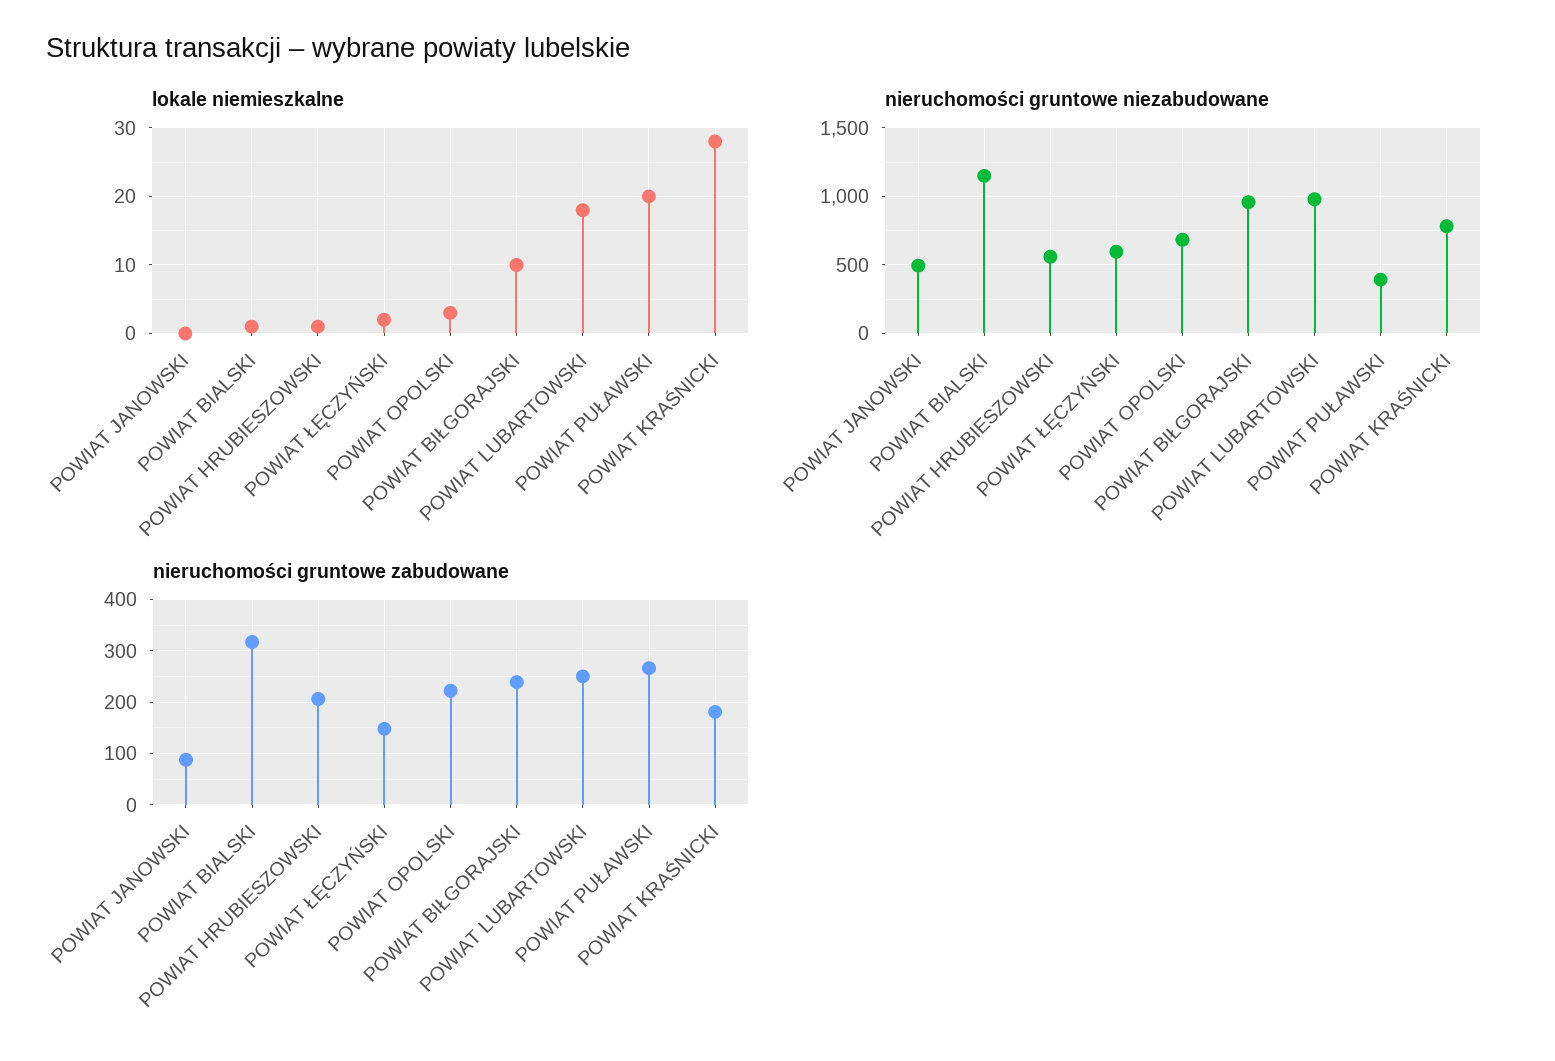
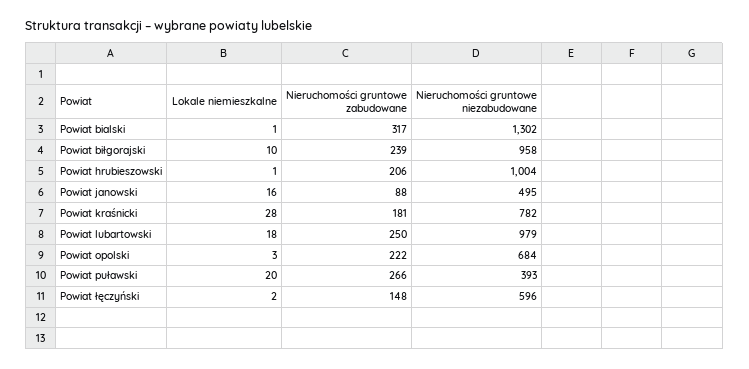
  {
    "lokale niemieszkalne": {
-     "POWIAT JANOWSKI": 0,
+     "POWIAT JANOWSKI": 16,
      "POWIAT BIALSKI": 1,
      "POWIAT HRUBIESZOWSKI": 1,
      "POWIAT ŁĘCZYŃSKI": 2,
      "POWIAT OPOLSKI": 3,
      "POWIAT BIŁGORAJSKI": 10,
      "POWIAT LUBARTOWSKI": 18,
      "POWIAT PUŁAWSKI": 20,
      "POWIAT KRAŚNICKI": 28
    },
    "nieruchomości gruntowe niezabudowane": {
      "POWIAT JANOWSKI": 495,
-     "POWIAT BIALSKI": 1150,
+     "POWIAT BIALSKI": 1302,
-     "POWIAT HRUBIESZOWSKI": 550,
+     "POWIAT HRUBIESZOWSKI": 1004,
      "POWIAT ŁĘCZYŃSKI": 596,
      "POWIAT OPOLSKI": 684,
      "POWIAT BIŁGORAJSKI": 958,
      "POWIAT LUBARTOWSKI": 979,
      "POWIAT PUŁAWSKI": 393,
      "POWIAT KRAŚNICKI": 782
    },
    "nieruchomości gruntowe zabudowane": {
      "POWIAT JANOWSKI": 88,
      "POWIAT BIALSKI": 317,
      "POWIAT HRUBIESZOWSKI": 206,
      "POWIAT ŁĘCZYŃSKI": 148,
      "POWIAT OPOLSKI": 222,
      "POWIAT BIŁGORAJSKI": 239,
      "POWIAT LUBARTOWSKI": 250,
      "POWIAT PUŁAWSKI": 266,
      "POWIAT KRAŚNICKI": 181
    }
  }

